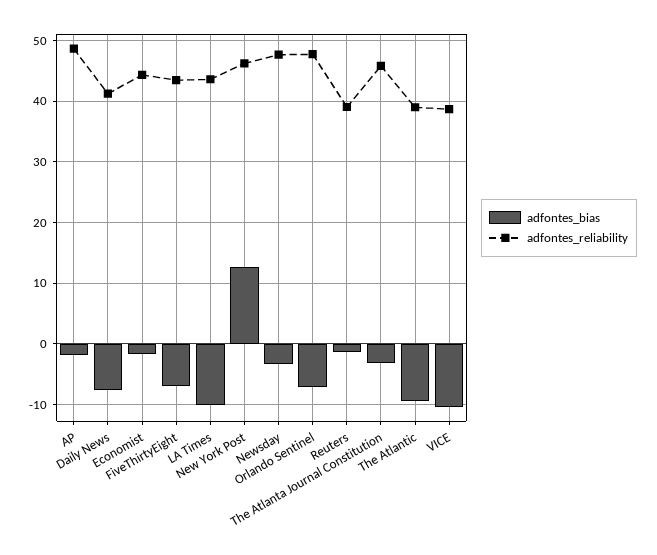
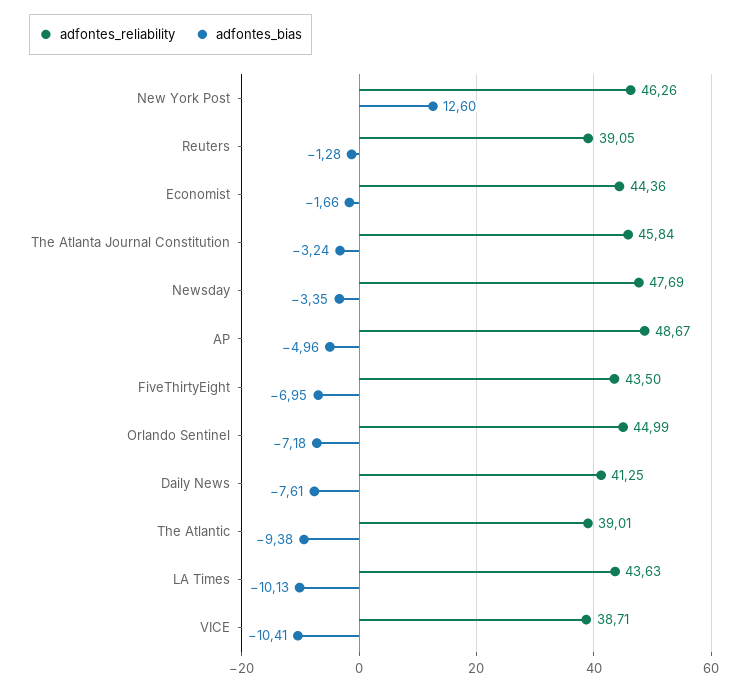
  {
    "adfontes_bias": {
-     "AP": -2,
+     "AP": -4.96,
      "Daily News": -7.61,
      "Economist": -1.66,
      "FiveThirtyEight": -6.95,
      "LA Times": -10.13,
      "New York Post": 12.6,
      "Newsday": -3.35,
      "Orlando Sentinel": -7.18,
      "Reuters": -1.28,
      "The Atlanta Journal Constitution": -3.24,
      "The Atlantic": -9.38,
      "VICE": -10.41
    },
    "adfontes_reliability": {
      "AP": 48.67,
      "Daily News": 41.25,
      "Economist": 44.36,
      "FiveThirtyEight": 43.5,
      "LA Times": 43.63,
      "New York Post": 46.26,
      "Newsday": 47.69,
-     "Orlando Sentinel": 48,
+     "Orlando Sentinel": 44.99,
      "Reuters": 39.05,
      "The Atlanta Journal Constitution": 45.84,
      "The Atlantic": 39.01,
      "VICE": 38.71
    }
  }

